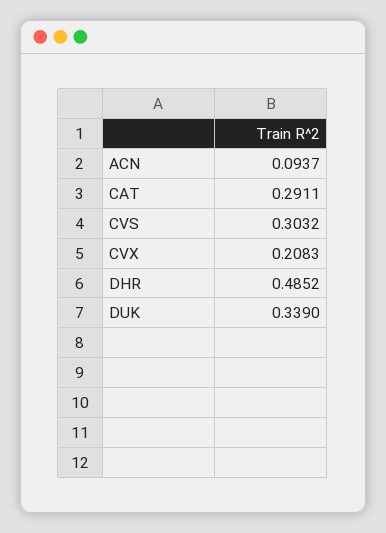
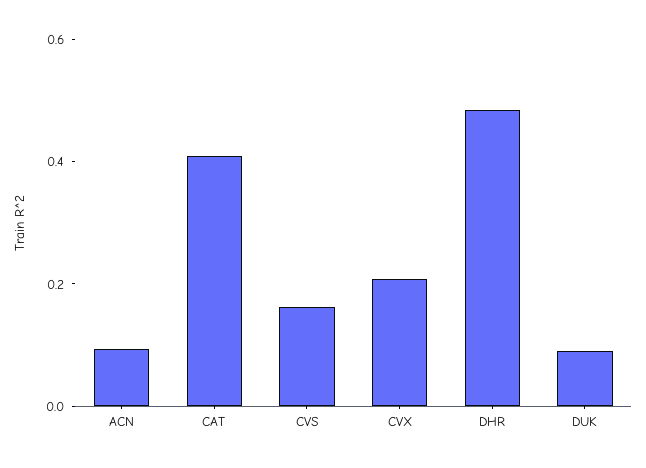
  {
    "ACN": 0.0937,
-   "CAT": 0.2911,
+   "CAT": 0.4,
-   "CVS": 0.3032,
+   "CVS": 0.15,
    "CVX": 0.2083,
    "DHR": 0.4852,
-   "DUK": 0.339
+   "DUK": 0.1
  }

